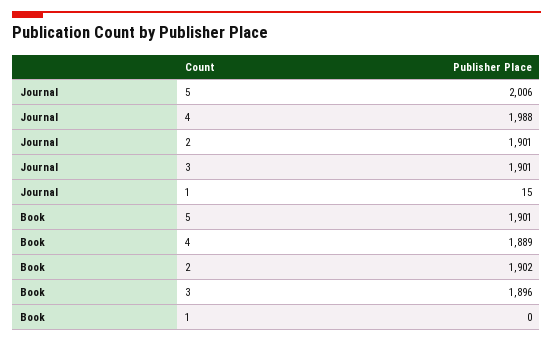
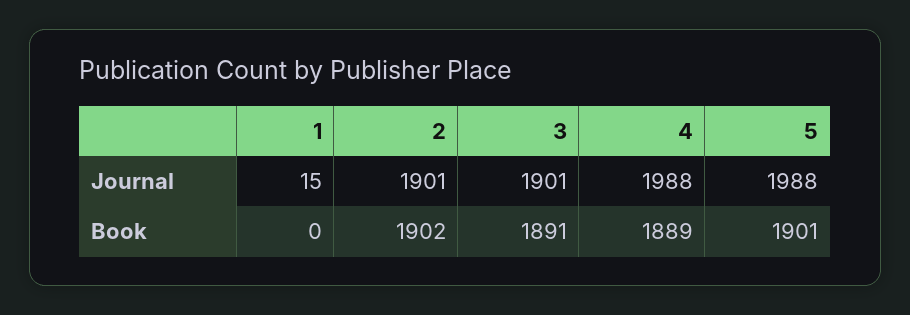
  {
    "Journal": {
-     "5": 2006,
+     "5": 1988,
      "4": 1988,
      "2": 1901,
      "3": 1901,
      "1": 15
    },
    "Book": {
      "5": 1901,
      "4": 1889,
      "2": 1902,
-     "3": 1896,
+     "3": 1891,
      "1": 0
    }
  }

